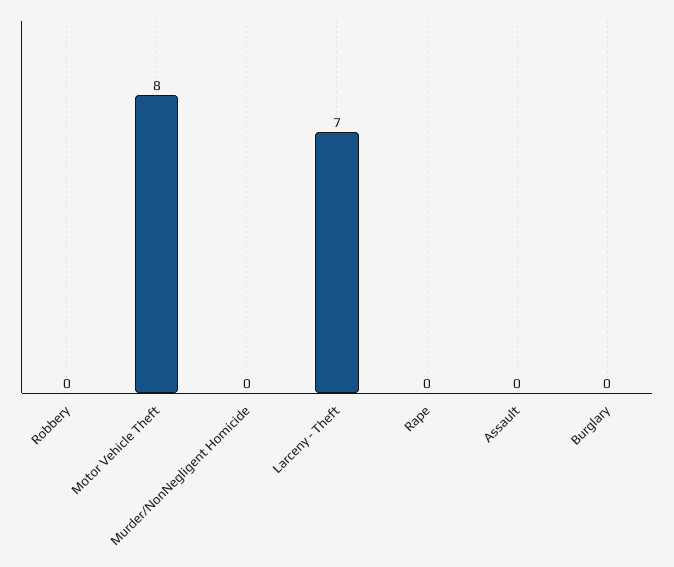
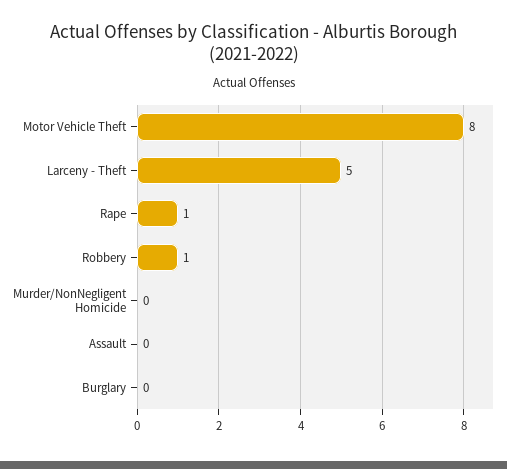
  {
-   "Robbery": 0,
+   "Robbery": 1,
    "Motor Vehicle Theft": 8,
    "Murder/NonNegligent Homicide": 0,
-   "Larceny - Theft": 7,
+   "Larceny - Theft": 5,
-   "Rape": 0,
+   "Rape": 1,
    "Assault": 0,
    "Burglary": 0
  }

